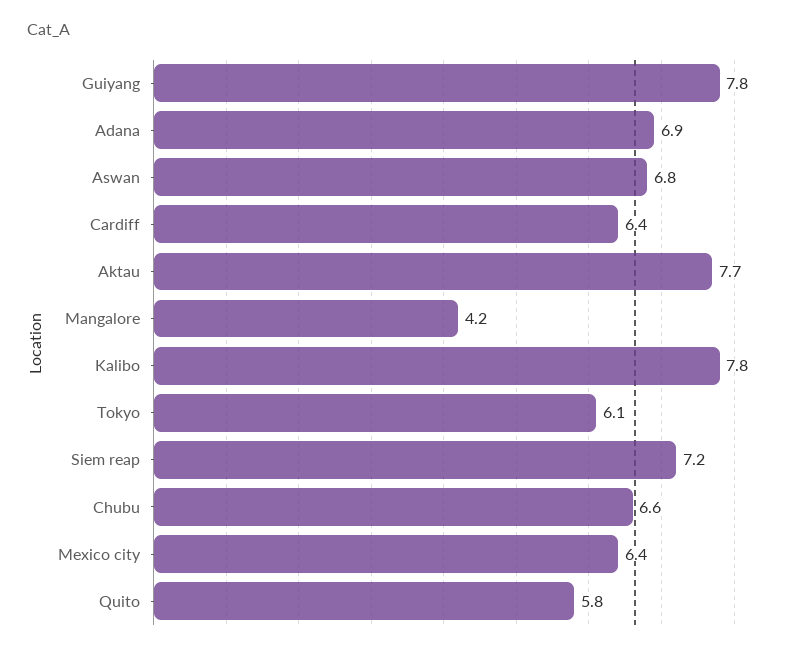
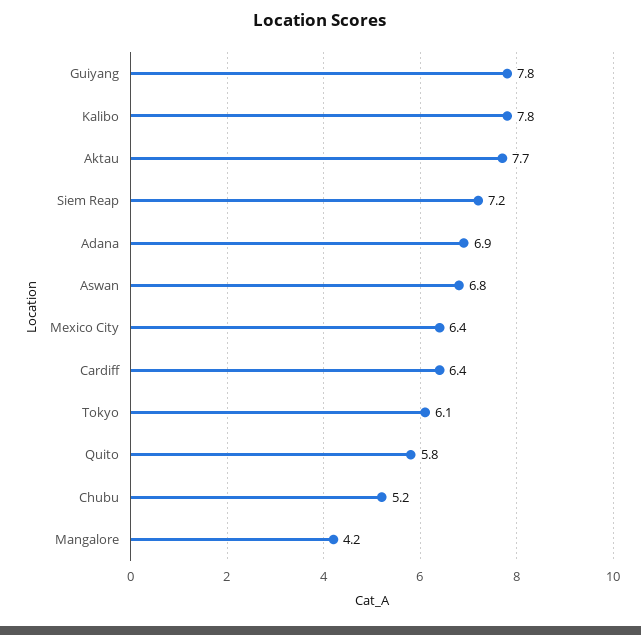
  {
    "Guiyang": 7.8,
    "Adana": 6.9,
    "Aswan": 6.8,
    "Cardiff": 6.4,
    "Aktau": 7.7,
    "Mangalore": 4.2,
    "Kalibo": 7.8,
    "Tokyo": 6.1,
    "Siem reap": 7.2,
-   "Chubu": 6.6,
+   "Chubu": 5.2,
    "Mexico city": 6.4,
    "Quito": 5.8
  }

